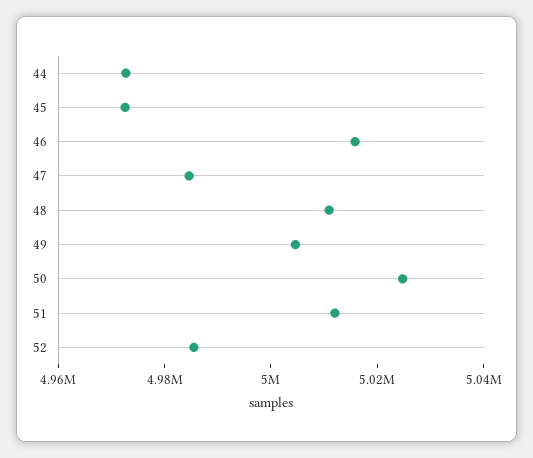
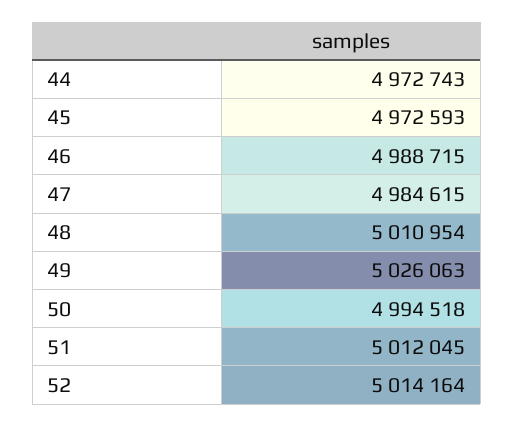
  {
    "44": 4972743,
    "45": 4972593,
-   "46": 5015000,
+   "46": 4988715,
    "47": 4984615,
    "48": 5010954,
-   "49": 5005000,
+   "49": 5026063,
-   "50": 5025000,
+   "50": 4994518,
    "51": 5012045,
-   "52": 4985000
+   "52": 5014164
  }

